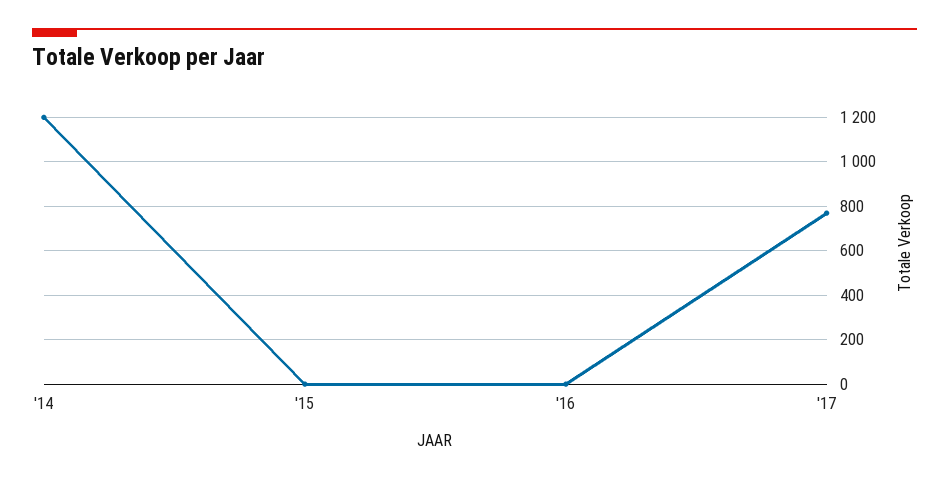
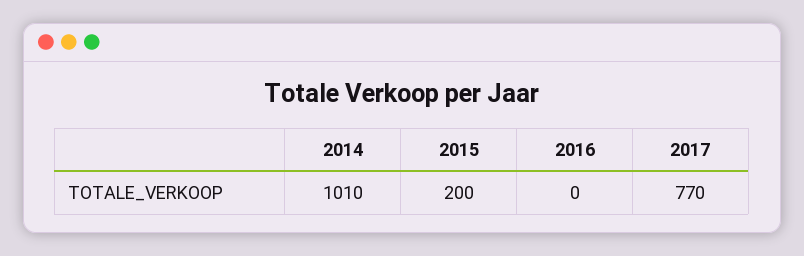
  {
-   "'14": 1200,
+   "'14": 1010,
-   "'15": 0,
+   "'15": 200,
    "'16": 0,
    "'17": 770
  }

